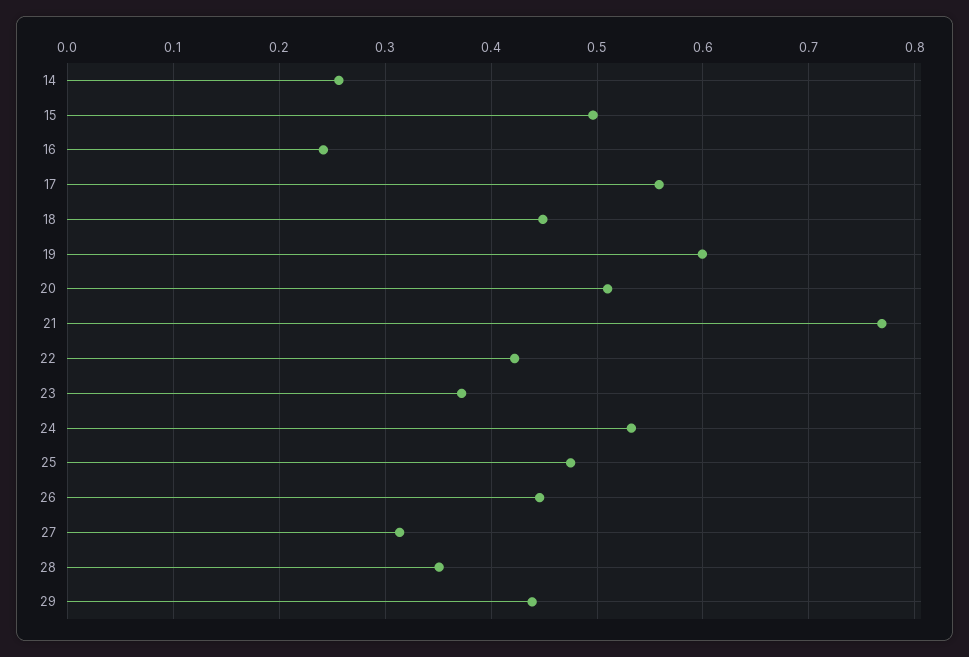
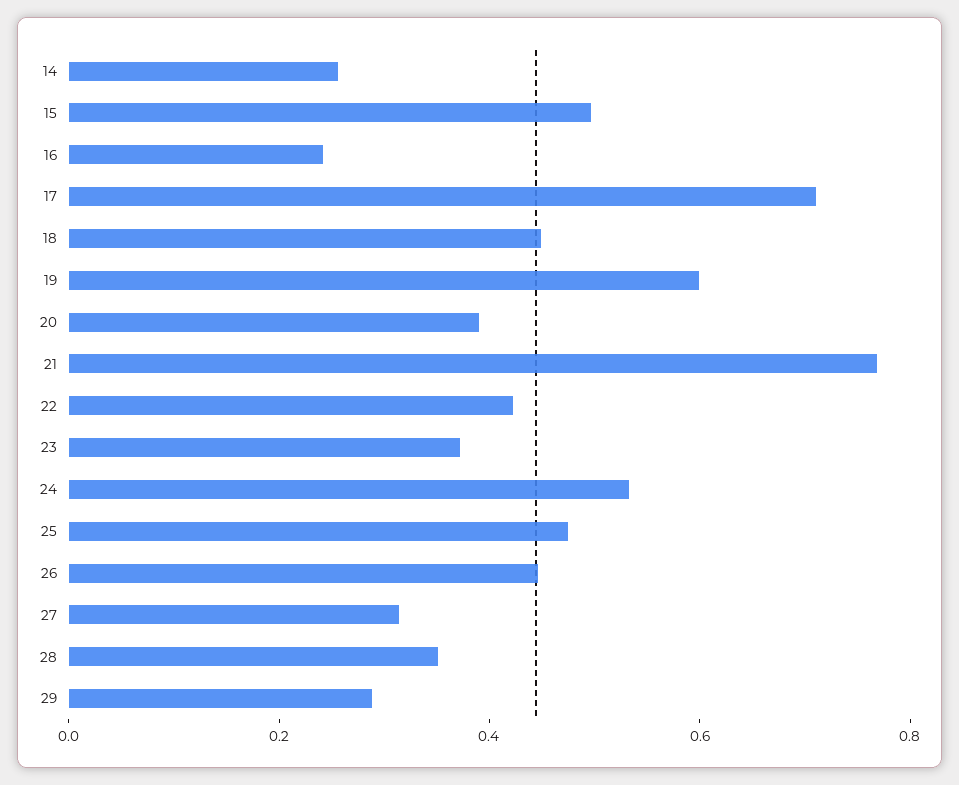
  {
    "14": 0.26,
    "15": 0.5,
    "16": 0.24,
-   "17": 0.56,
+   "17": 0.7,
    "18": 0.45,
    "19": 0.6,
-   "20": 0.51,
+   "20": 0.4,
    "21": 0.77,
    "22": 0.42,
    "23": 0.37,
    "24": 0.53,
    "25": 0.48,
    "26": 0.45,
    "27": 0.31,
    "28": 0.35,
-   "29": 0.44
+   "29": 0.3
  }

